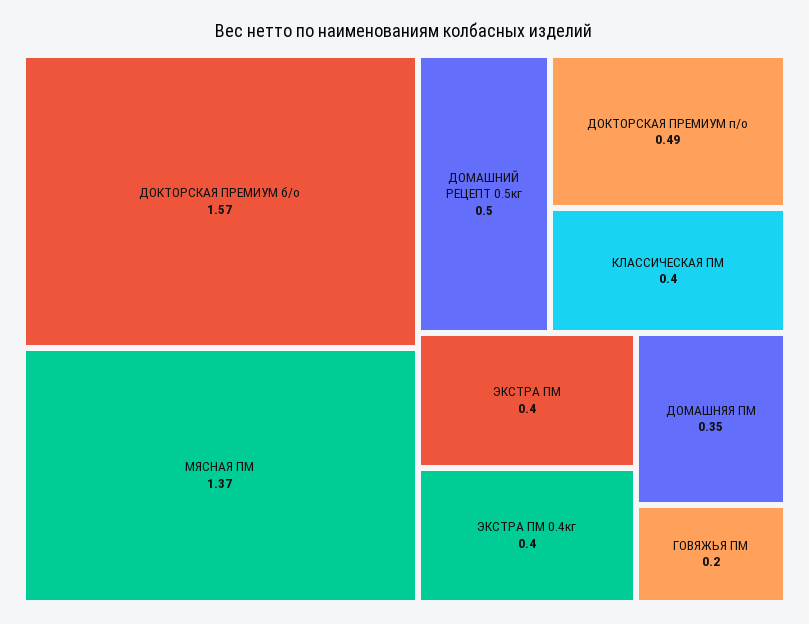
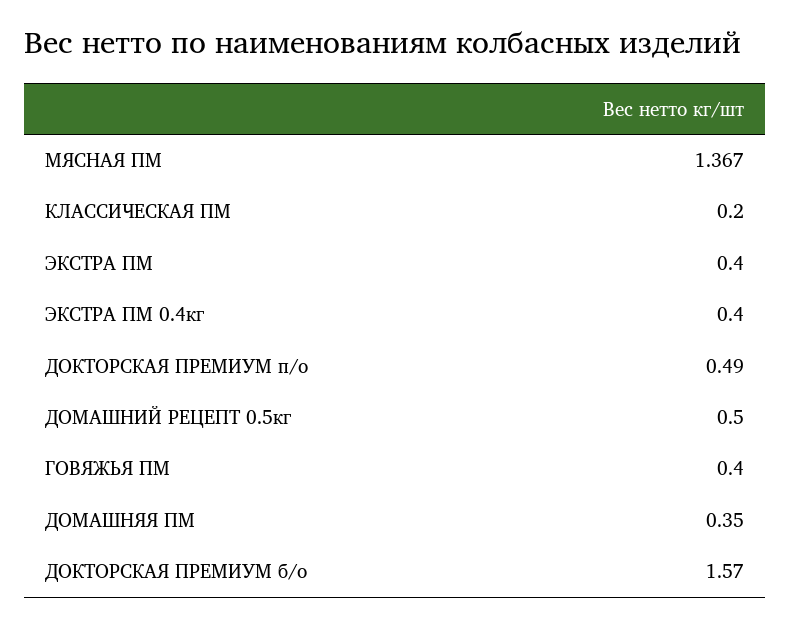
  {
    "ДОКТОРСКАЯ ПРЕМИУМ б/о": 1.57,
    "МЯСНАЯ ПМ": 1.367,
    "ДОМАШНИЙ РЕЦЕПТ 0.5кг": 0.5,
    "ДОКТОРСКАЯ ПРЕМИУМ п/о": 0.49,
-   "КЛАССИЧЕСКАЯ ПМ": 0.4,
+   "КЛАССИЧЕСКАЯ ПМ": 0.2,
    "ЭКСТРА ПМ": 0.4,
    "ЭКСТРА ПМ 0.4кг": 0.4,
    "ДОМАШНЯЯ ПМ": 0.35,
-   "ГОВЯЖЬЯ ПМ": 0.2
+   "ГОВЯЖЬЯ ПМ": 0.4
  }

